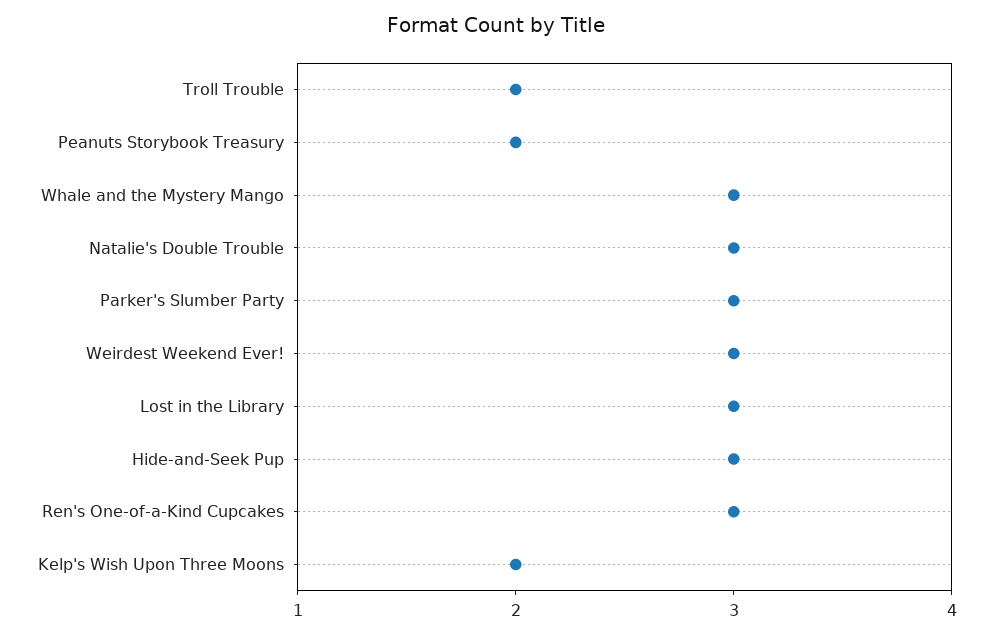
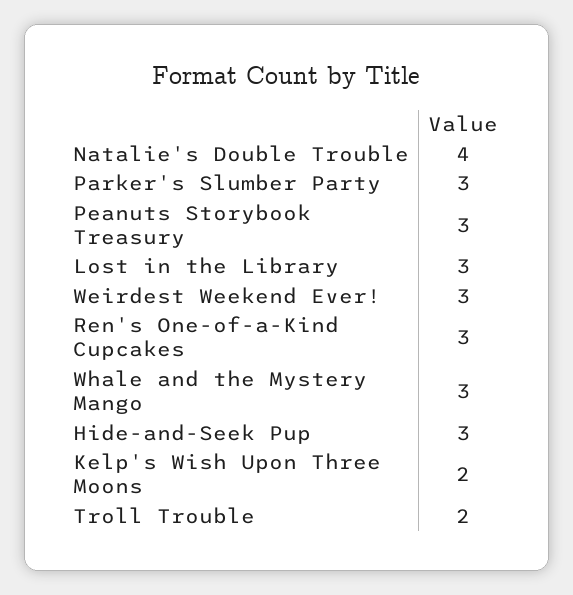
  {
    "Troll Trouble": 2,
-   "Peanuts Storybook Treasury": 2,
+   "Peanuts Storybook Treasury": 3,
    "Whale and the Mystery Mango": 3,
-   "Natalie's Double Trouble": 3,
+   "Natalie's Double Trouble": 4,
    "Parker's Slumber Party": 3,
    "Weirdest Weekend Ever!": 3,
    "Lost in the Library": 3,
    "Hide-and-Seek Pup": 3,
    "Ren's One-of-a-Kind Cupcakes": 3,
    "Kelp's Wish Upon Three Moons": 2
  }

